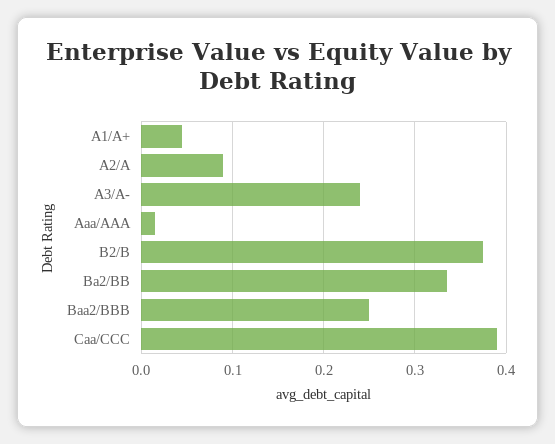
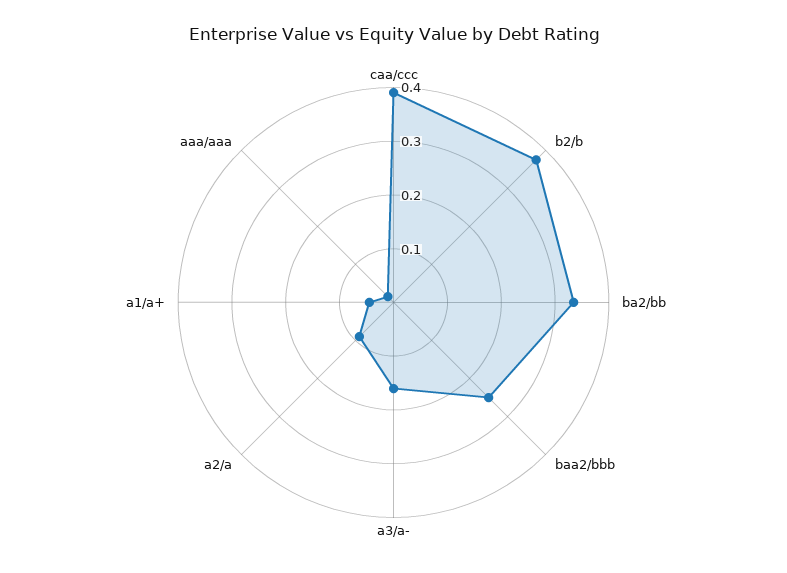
  {
    "A1/A+": 0.05,
    "A2/A": 0.09,
-   "A3/A-": 0.24,
+   "A3/A-": 0.16,
    "Aaa/AAA": 0.02,
    "B2/B": 0.38,
    "Ba2/BB": 0.34,
    "Baa2/BBB": 0.25,
    "Caa/CCC": 0.39
  }

